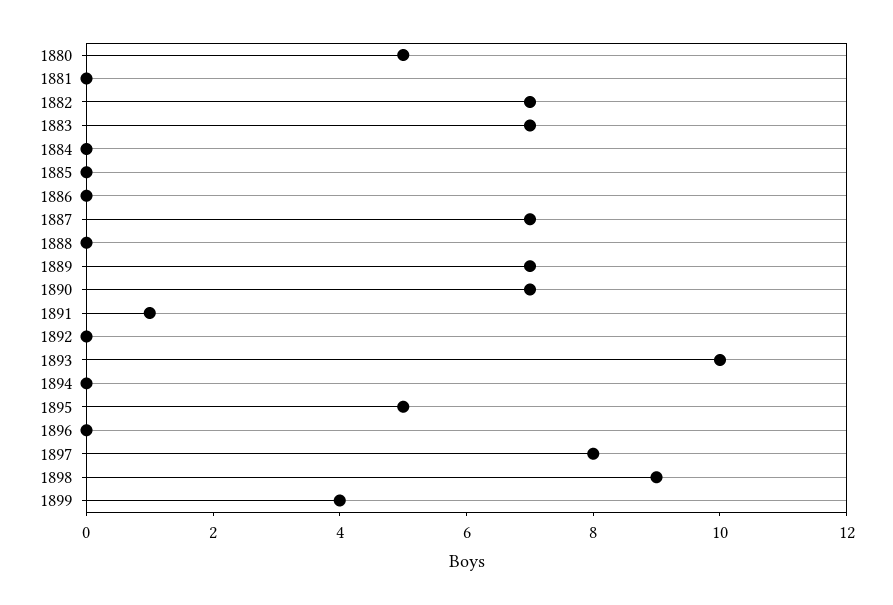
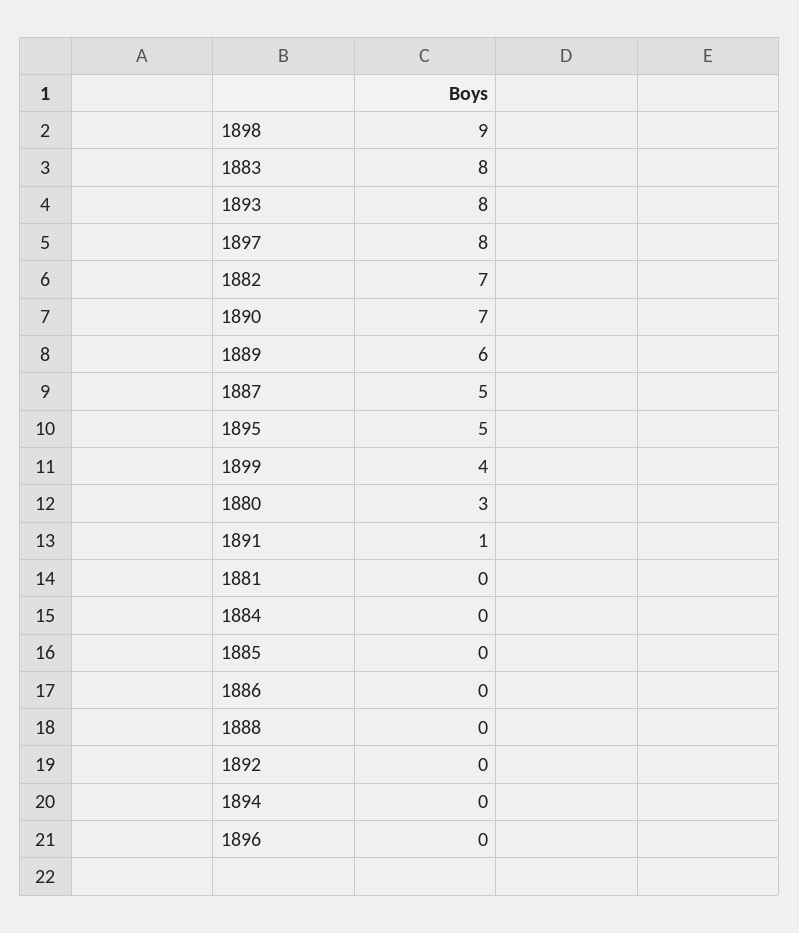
  {
-   "1880": 5,
+   "1880": 3,
    "1881": 0,
    "1882": 7,
-   "1883": 7,
+   "1883": 8,
    "1884": 0,
    "1885": 0,
    "1886": 0,
-   "1887": 7,
+   "1887": 5,
    "1888": 0,
-   "1889": 7,
+   "1889": 6,
    "1890": 7,
    "1891": 1,
    "1892": 0,
-   "1893": 10,
+   "1893": 8,
    "1894": 0,
    "1895": 5,
    "1896": 0,
    "1897": 8,
    "1898": 9,
    "1899": 4
  }

